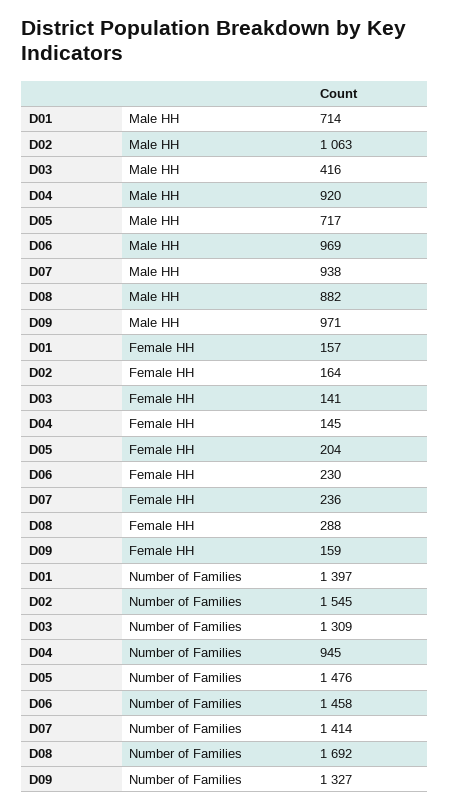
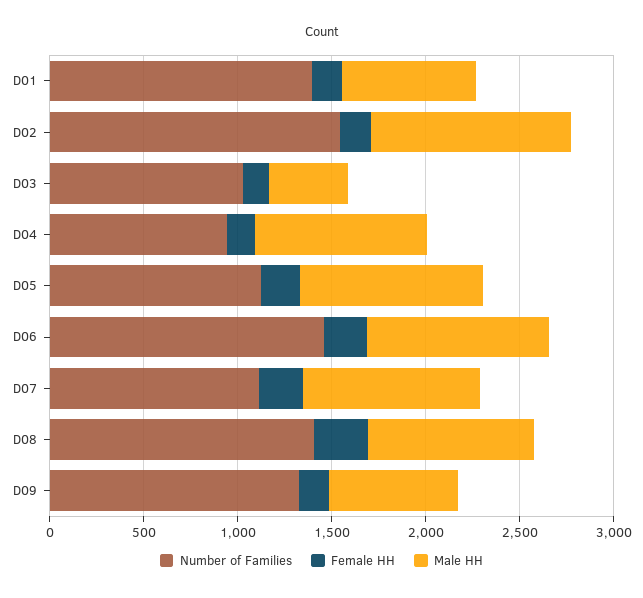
  {
    "Male HH": {
      "D01": 714,
      "D02": 1063,
      "D03": 416,
      "D04": 920,
-     "D05": 717,
+     "D05": 1000,
      "D06": 969,
      "D07": 938,
      "D08": 882,
-     "D09": 971
+     "D09": 700
    },
    "Female HH": {
      "D01": 157,
      "D02": 164,
      "D03": 141,
      "D04": 145,
      "D05": 204,
      "D06": 230,
      "D07": 236,
      "D08": 288,
      "D09": 159
    },
    "Number of Families": {
      "D01": 1397,
      "D02": 1545,
-     "D03": 1309,
+     "D03": 1000,
      "D04": 945,
-     "D05": 1476,
+     "D05": 1100,
      "D06": 1458,
-     "D07": 1414,
+     "D07": 1100,
-     "D08": 1692,
+     "D08": 1400,
      "D09": 1327
    }
  }

